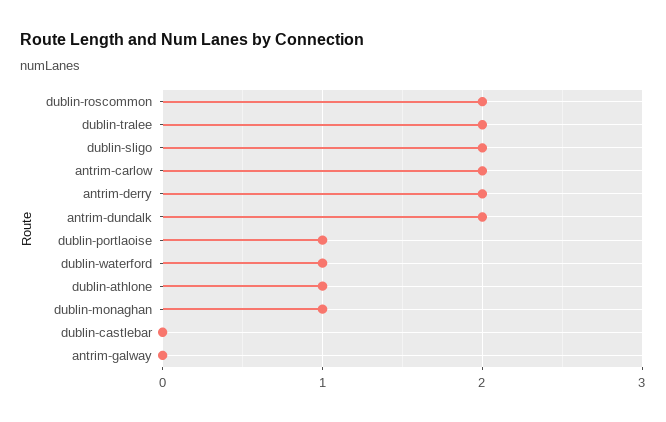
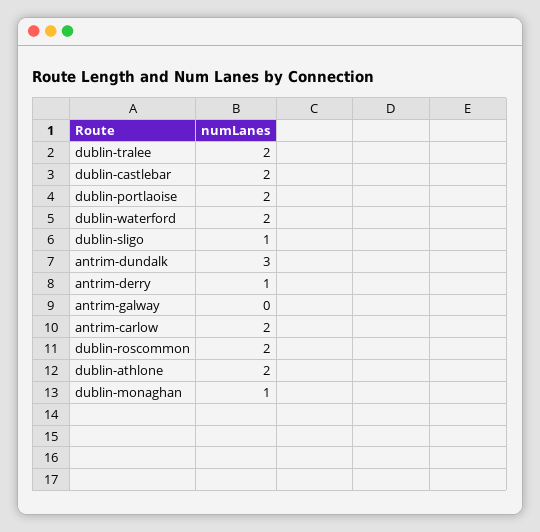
  {
    "dublin-roscommon": 2,
    "dublin-tralee": 2,
-   "dublin-sligo": 2,
+   "dublin-sligo": 1,
    "antrim-carlow": 2,
-   "antrim-derry": 2,
+   "antrim-derry": 1,
-   "antrim-dundalk": 2,
+   "antrim-dundalk": 3,
-   "dublin-portlaoise": 1,
+   "dublin-portlaoise": 2,
-   "dublin-waterford": 1,
+   "dublin-waterford": 2,
-   "dublin-athlone": 1,
+   "dublin-athlone": 2,
    "dublin-monaghan": 1,
-   "dublin-castlebar": 0,
+   "dublin-castlebar": 2,
    "antrim-galway": 0
  }

